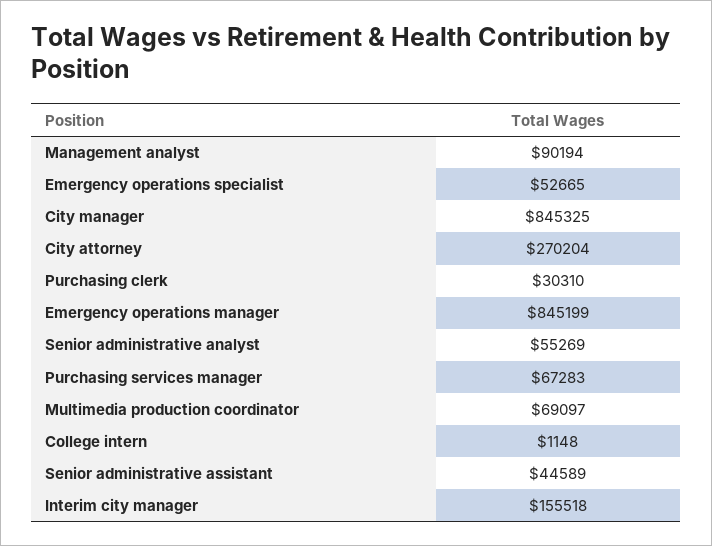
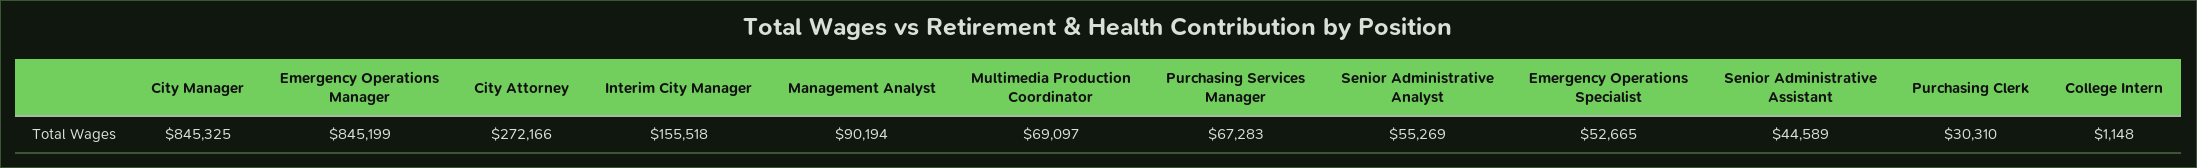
  {
    "Management analyst": 90194,
    "Emergency operations specialist": 52665,
    "City manager": 845325,
-   "City attorney": 270204,
+   "City attorney": 272166,
    "Purchasing clerk": 30310,
    "Emergency operations manager": 845199,
    "Senior administrative analyst": 55269,
    "Purchasing services manager": 67283,
    "Multimedia production coordinator": 69097,
    "College intern": 1148,
    "Senior administrative assistant": 44589,
    "Interim city manager": 155518
  }

